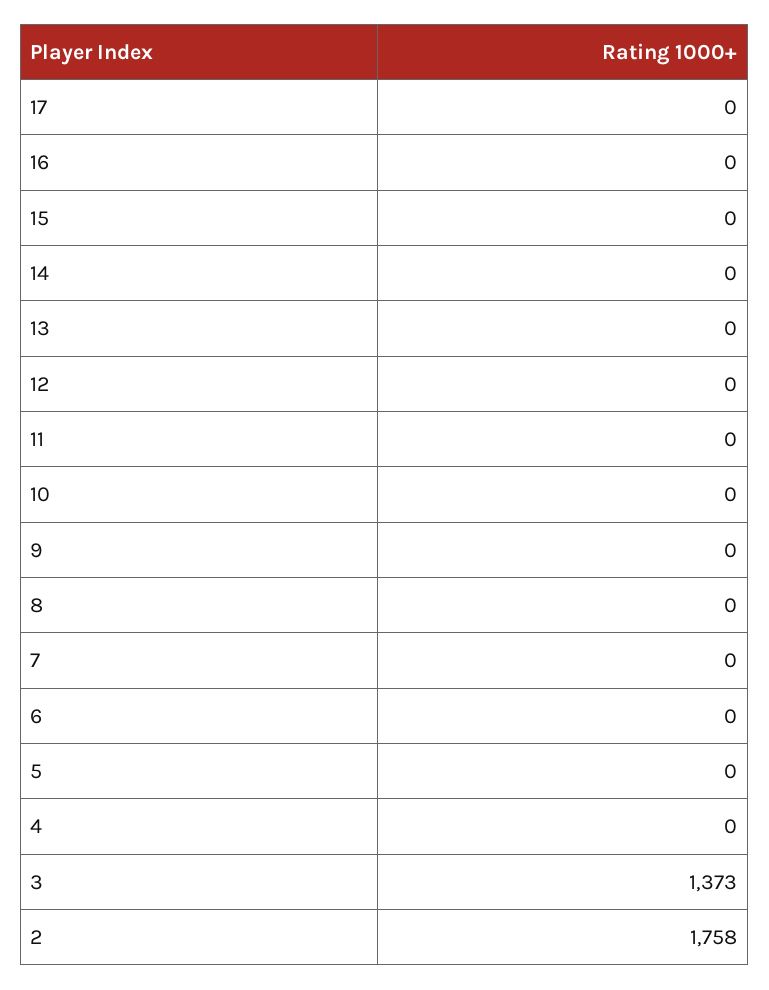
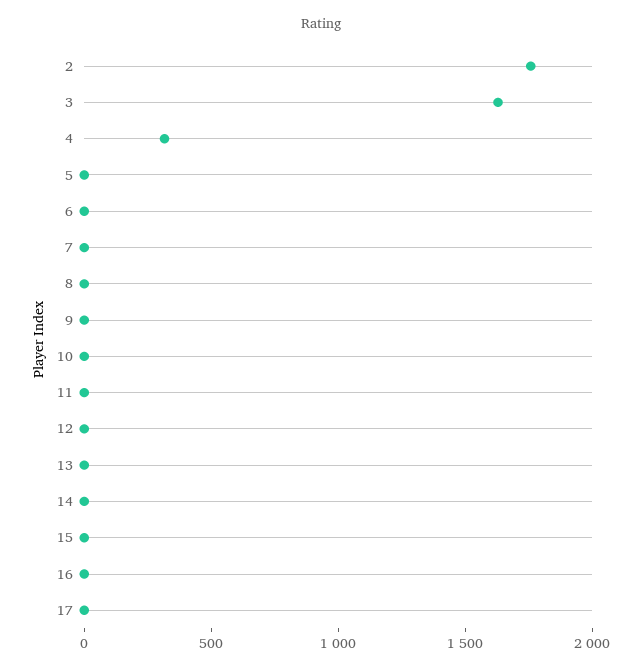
  {
    "17": 0,
    "16": 0,
    "15": 0,
    "14": 0,
    "13": 0,
    "12": 0,
    "11": 0,
    "10": 0,
    "9": 0,
    "8": 0,
    "7": 0,
    "6": 0,
    "5": 0,
-   "4": 0,
+   "4": 300,
-   "3": 1373,
+   "3": 1600,
    "2": 1758
  }

